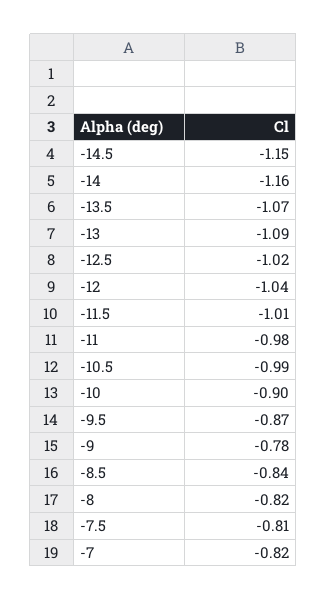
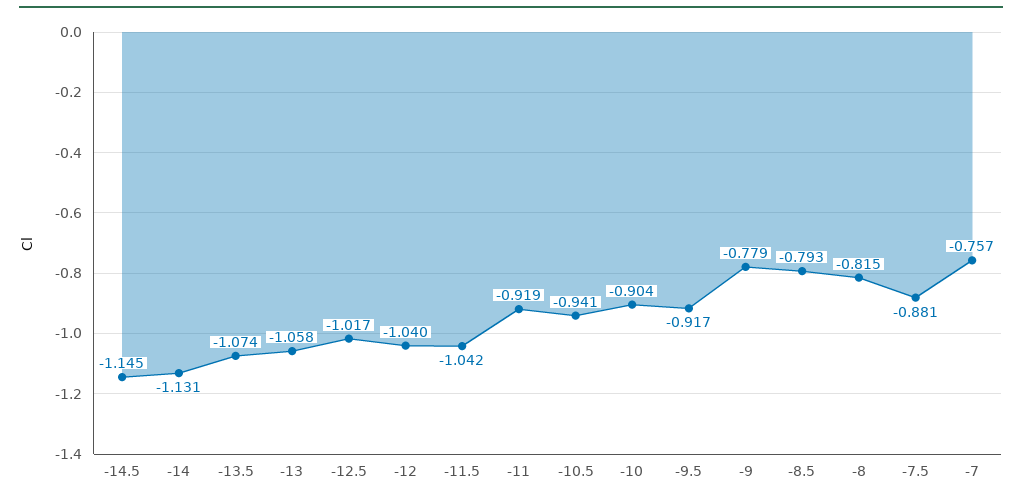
  {
    "-14.5": -1.145,
-   "-14": -1.16,
+   "-14": -1.131,
    "-13.5": -1.074,
-   "-13": -1.09,
+   "-13": -1.058,
    "-12.5": -1.017,
    "-12": -1.04,
-   "-11.5": -1.01,
+   "-11.5": -1.042,
-   "-11": -0.98,
+   "-11": -0.919,
-   "-10.5": -0.99,
+   "-10.5": -0.941,
    "-10": -0.904,
-   "-9.5": -0.87,
+   "-9.5": -0.917,
    "-9": -0.779,
-   "-8.5": -0.84,
+   "-8.5": -0.793,
    "-8": -0.815,
-   "-7.5": -0.81,
+   "-7.5": -0.881,
-   "-7": -0.82
+   "-7": -0.757
  }

